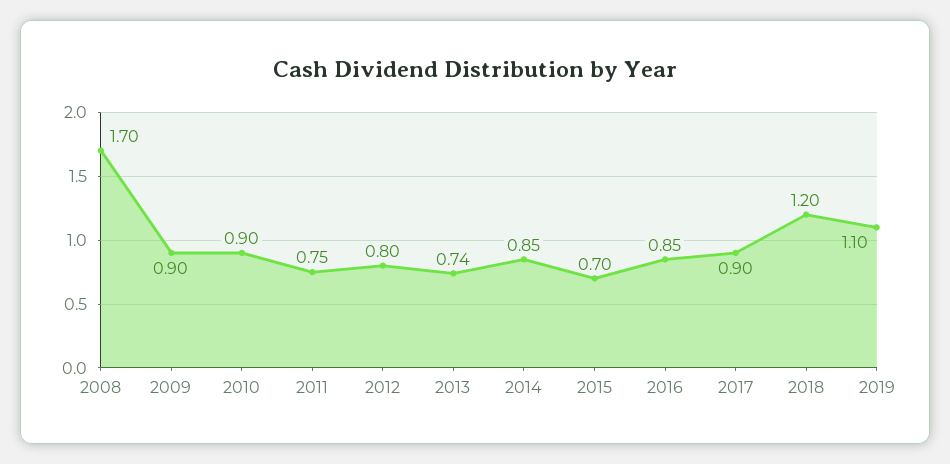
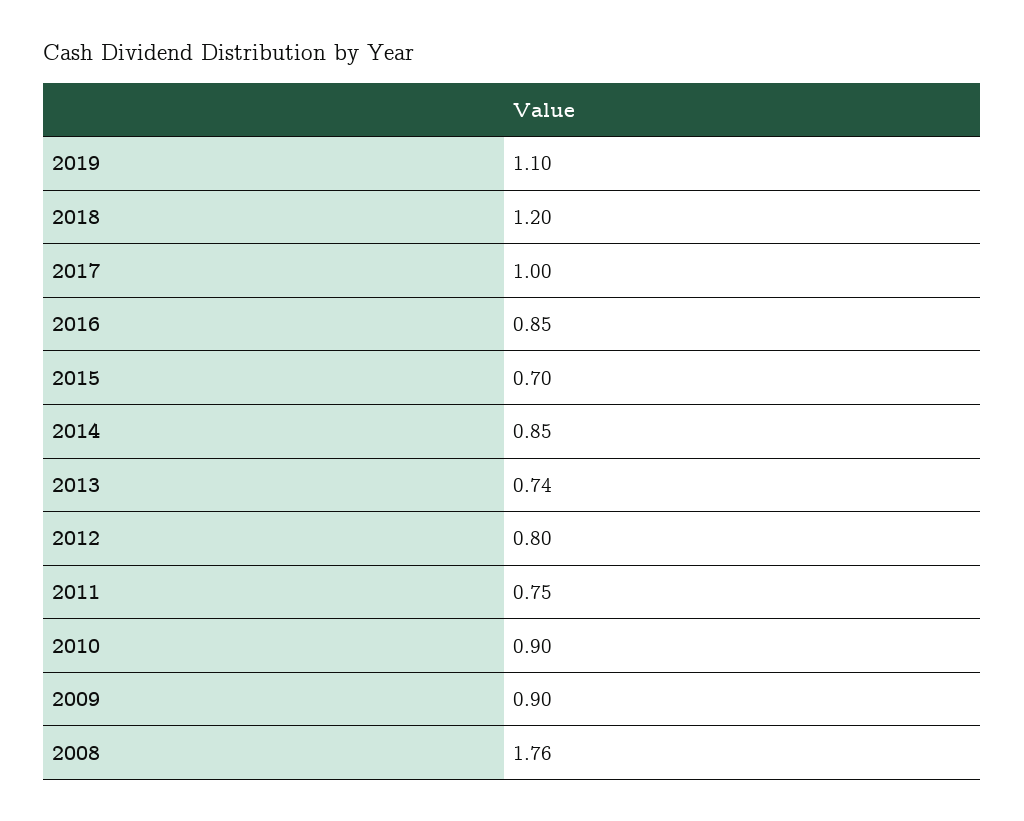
  {
-   "2008": 1.7,
+   "2008": 1.76,
    "2009": 0.9,
    "2010": 0.9,
    "2011": 0.75,
    "2012": 0.8,
    "2013": 0.74,
    "2014": 0.85,
    "2015": 0.7,
    "2016": 0.85,
-   "2017": 0.9,
+   "2017": 1,
    "2018": 1.2,
    "2019": 1.1
  }

